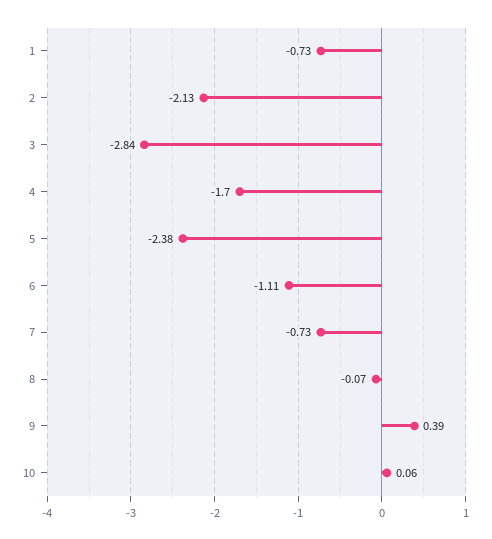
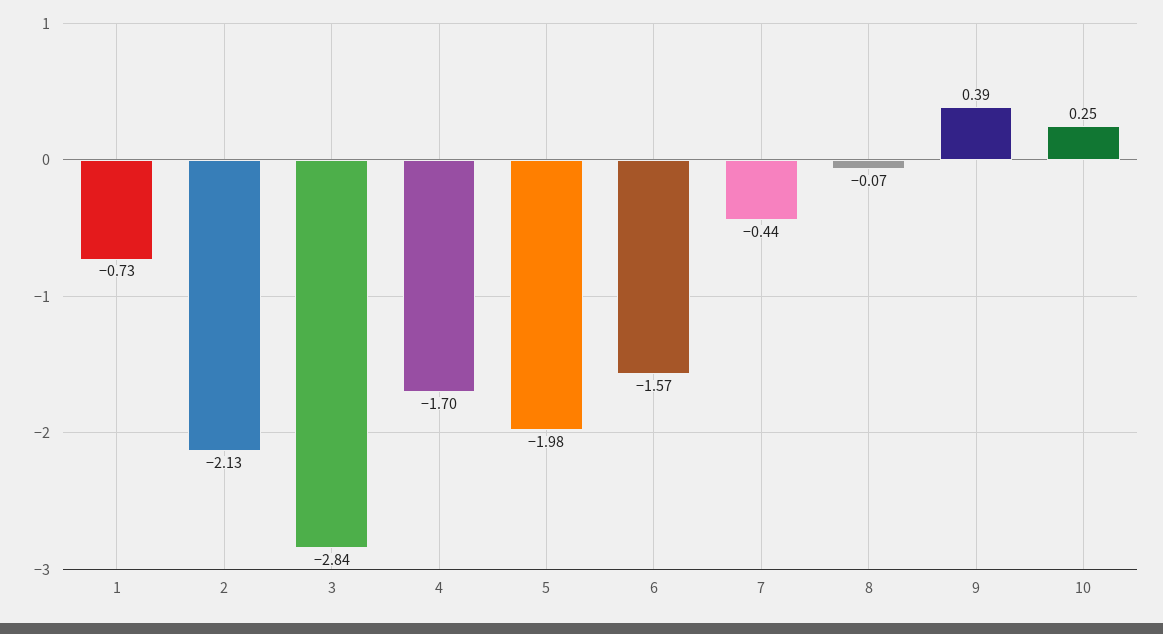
  {
    "1": -0.73,
    "2": -2.13,
    "3": -2.84,
    "4": -1.7,
-   "5": -2.38,
+   "5": -1.98,
-   "6": -1.11,
+   "6": -1.57,
-   "7": -0.73,
+   "7": -0.44,
    "8": -0.07,
    "9": 0.39,
-   "10": 0.06
+   "10": 0.25
  }

